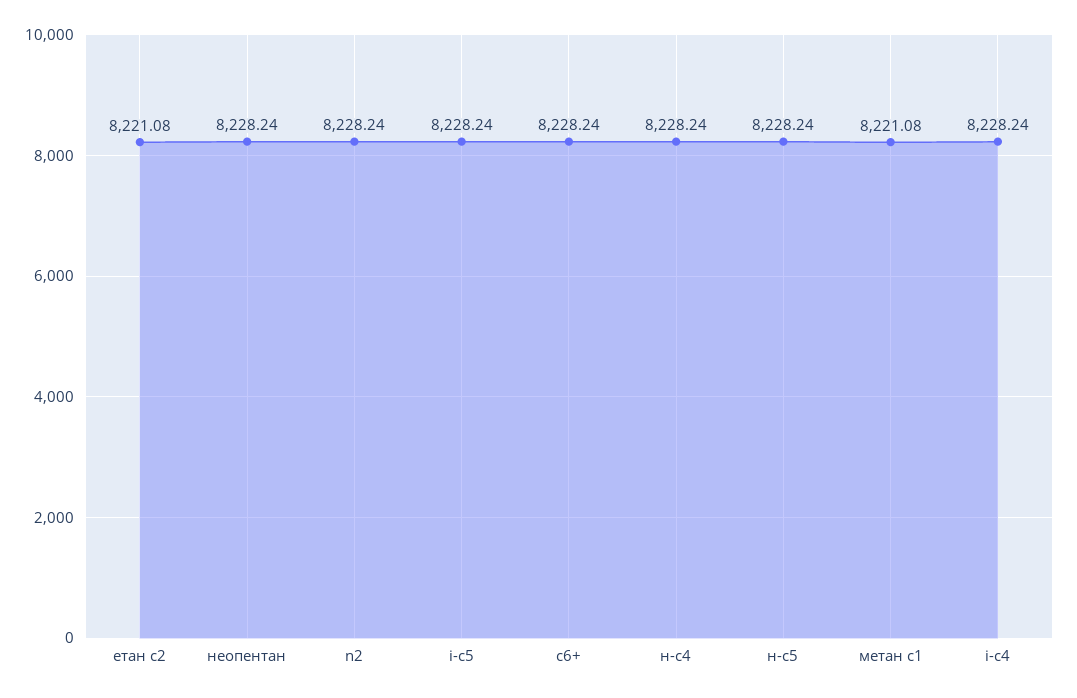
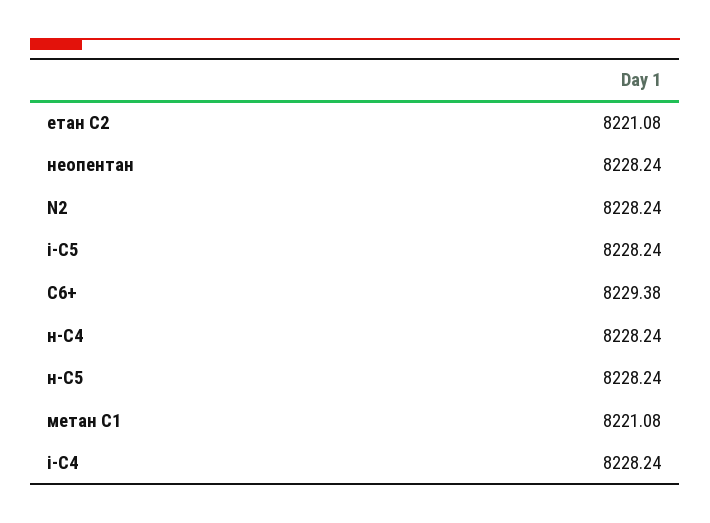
  {
    "етан с2": 8221.08,
    "неопентан": 8228.24,
    "n2": 8228.24,
    "і-c5": 8228.24,
-   "с6+": 8228.24,
+   "с6+": 8229.38,
    "н-c4": 8228.24,
    "н-c5": 8228.24,
    "метан с1": 8221.08,
    "і-c4": 8228.24
  }

